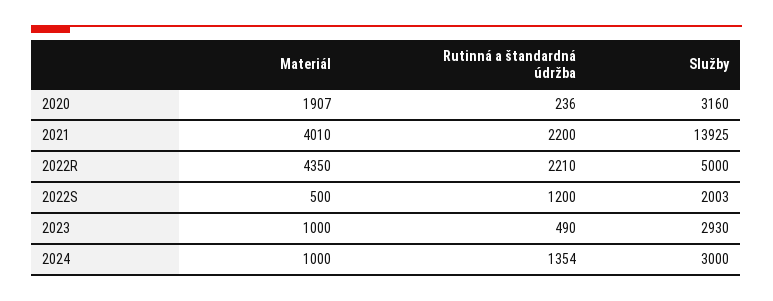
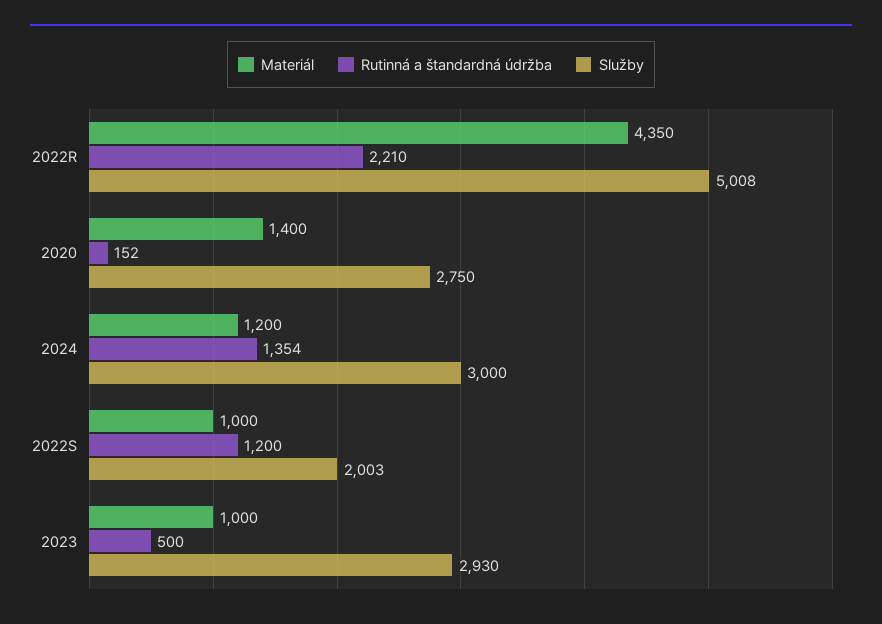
  {
    "Materiál": {
-     "2020": 1907,
+     "2020": 1400,
-     "2021": 4010,
      "2022R": 4350,
-     "2022S": 500,
+     "2022S": 1000,
      "2023": 1000,
-     "2024": 1000
+     "2024": 1200
    },
    "Rutinná a štandardná údržba": {
-     "2020": 236,
+     "2020": 152,
-     "2021": 2200,
      "2022R": 2210,
      "2022S": 1200,
-     "2023": 490,
+     "2023": 500,
      "2024": 1354
    },
    "Služby": {
-     "2020": 3160,
+     "2020": 2750,
-     "2021": 13925,
-     "2022R": 5000,
+     "2022R": 5008,
      "2022S": 2003,
      "2023": 2930,
      "2024": 3000
    }
  }

